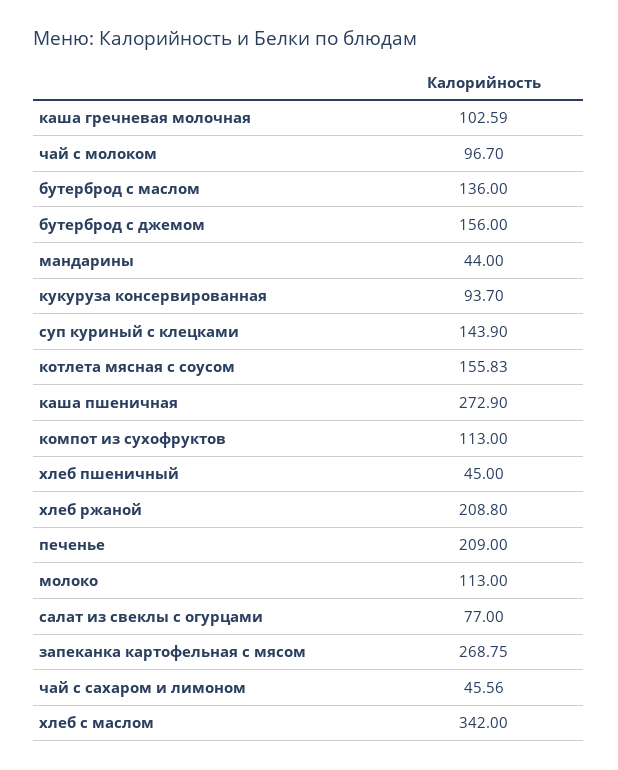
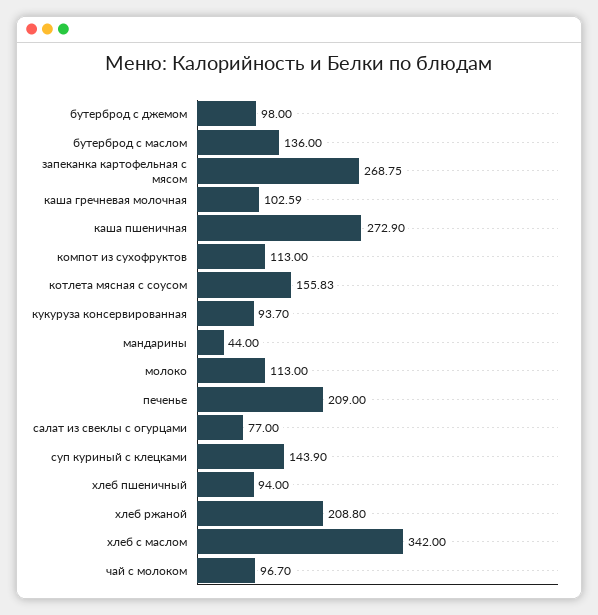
  {
    "каша гречневая молочная": 102.59,
    "чай с молоком": 96.7,
    "бутерброд с маслом": 136,
-   "бутерброд с джемом": 156,
+   "бутерброд с джемом": 98,
    "мандарины": 44,
    "кукуруза консервированная": 93.7,
    "суп куриный с клецками": 143.9,
    "котлета мясная с соусом": 155.83,
    "каша пшеничная": 272.9,
    "компот из сухофруктов": 113,
-   "хлеб пшеничный": 45,
+   "хлеб пшеничный": 94,
    "хлеб ржаной": 208.8,
    "печенье": 209,
    "молоко": 113,
    "салат из свеклы с огурцами": 77,
    "запеканка картофельная с мясом": 268.75,
-   "чай с сахаром и лимоном": 45.56,
    "хлеб с маслом": 342
  }

